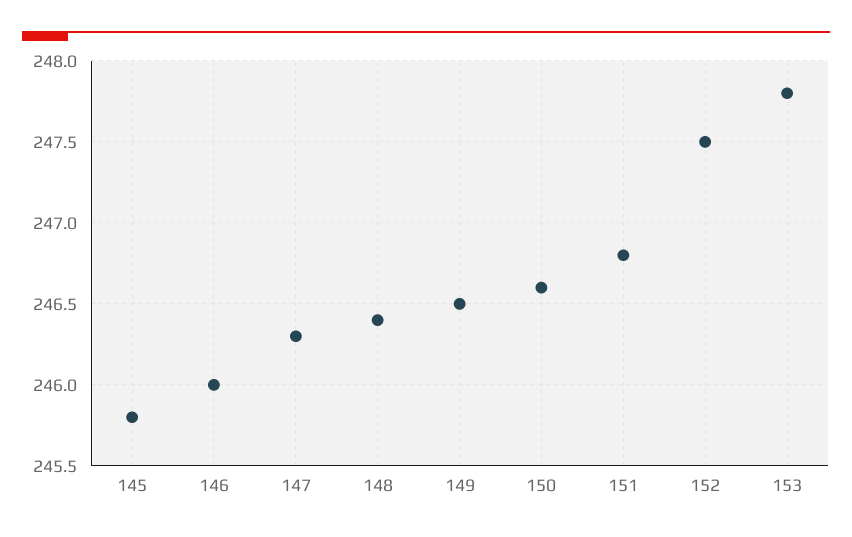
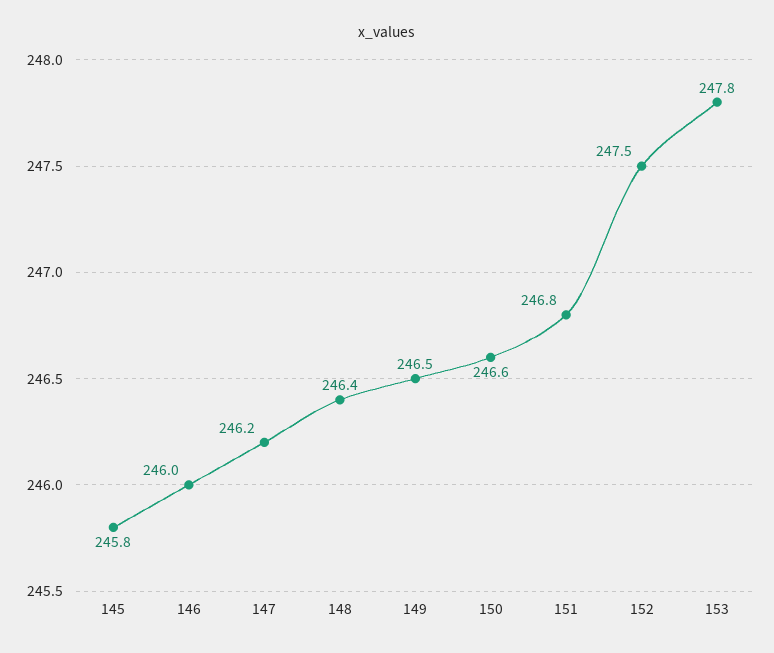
  {
    "145": 245.8,
    "146": 246,
-   "147": 246.3,
+   "147": 246.2,
    "148": 246.4,
    "149": 246.5,
    "150": 246.6,
    "151": 246.8,
    "152": 247.5,
    "153": 247.8
  }

